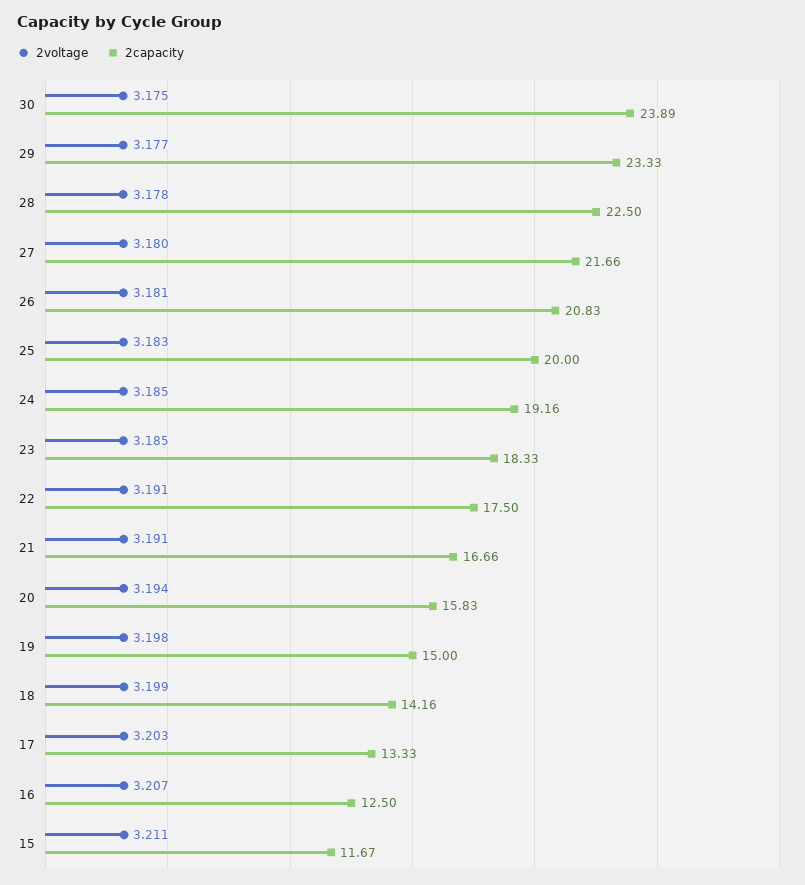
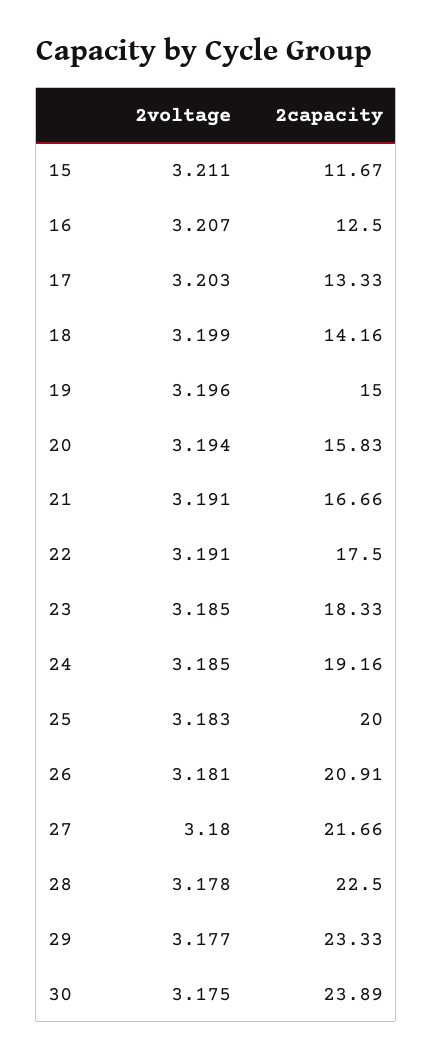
  {
    "2voltage": {
      "30": 3.175,
      "29": 3.177,
      "28": 3.178,
      "27": 3.18,
      "26": 3.181,
      "25": 3.183,
      "24": 3.185,
      "23": 3.185,
      "22": 3.191,
      "21": 3.191,
      "20": 3.194,
-     "19": 3.198,
+     "19": 3.196,
      "18": 3.199,
      "17": 3.203,
      "16": 3.207,
      "15": 3.211
    },
    "2capacity": {
      "30": 23.89,
      "29": 23.33,
      "28": 22.5,
      "27": 21.66,
-     "26": 20.83,
+     "26": 20.91,
      "25": 20,
      "24": 19.16,
      "23": 18.33,
      "22": 17.5,
      "21": 16.66,
      "20": 15.83,
      "19": 15,
      "18": 14.16,
      "17": 13.33,
      "16": 12.5,
      "15": 11.67
    }
  }

